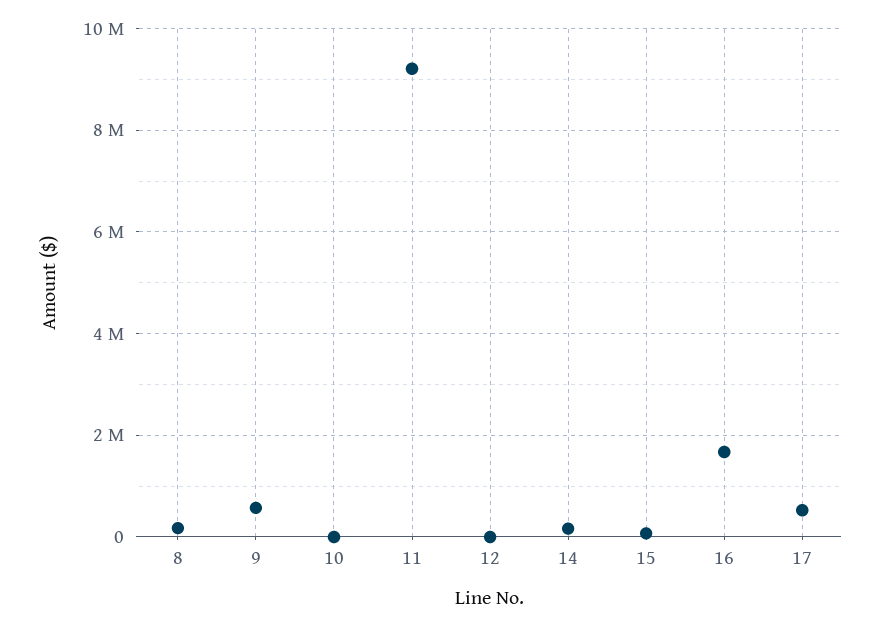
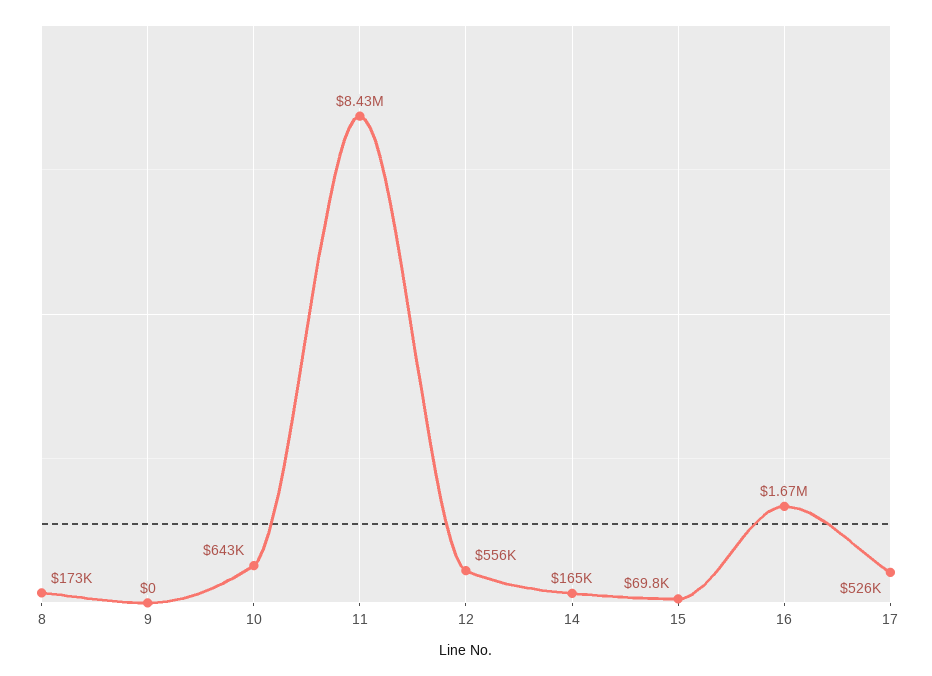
  {
    "8": 173000,
-   "9": 600000,
+   "9": 0,
-   "10": 0,
+   "10": 643000,
-   "11": 9200000,
+   "11": 8430000,
-   "12": 0,
+   "12": 556000,
    "14": 165000,
    "15": 69800,
    "16": 1670000,
    "17": 526000
  }

